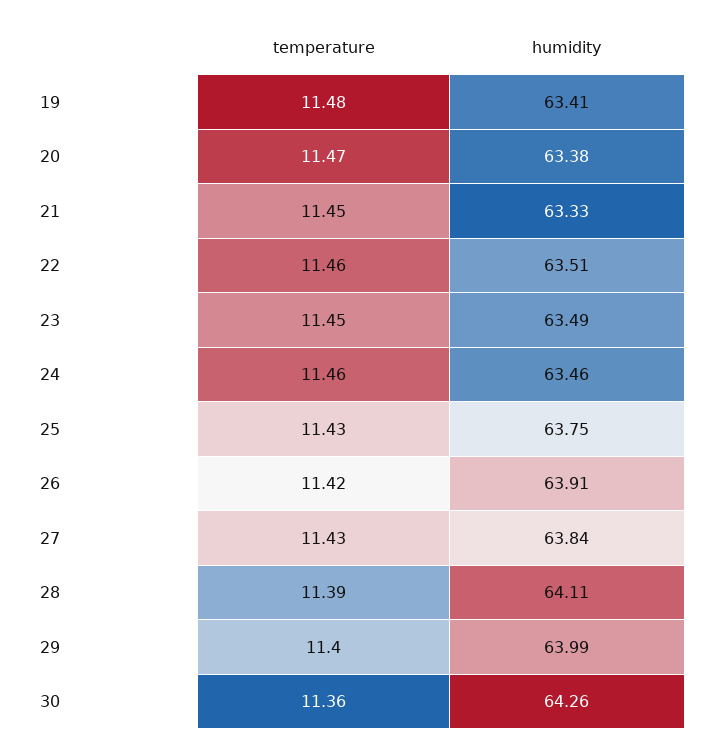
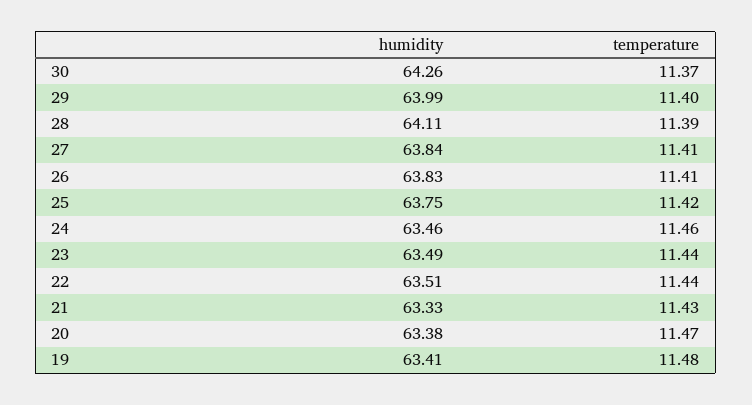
  {
    "temperature": {
      "19": 11.48,
      "20": 11.47,
-     "21": 11.45,
+     "21": 11.43,
-     "22": 11.46,
+     "22": 11.44,
-     "23": 11.45,
+     "23": 11.44,
      "24": 11.46,
-     "25": 11.43,
+     "25": 11.42,
-     "26": 11.42,
+     "26": 11.41,
-     "27": 11.43,
+     "27": 11.41,
      "28": 11.39,
      "29": 11.4,
-     "30": 11.36
+     "30": 11.37
    },
    "humidity": {
      "19": 63.41,
      "20": 63.38,
      "21": 63.33,
      "22": 63.51,
      "23": 63.49,
      "24": 63.46,
      "25": 63.75,
-     "26": 63.91,
+     "26": 63.83,
      "27": 63.84,
      "28": 64.11,
      "29": 63.99,
      "30": 64.26
    }
  }

